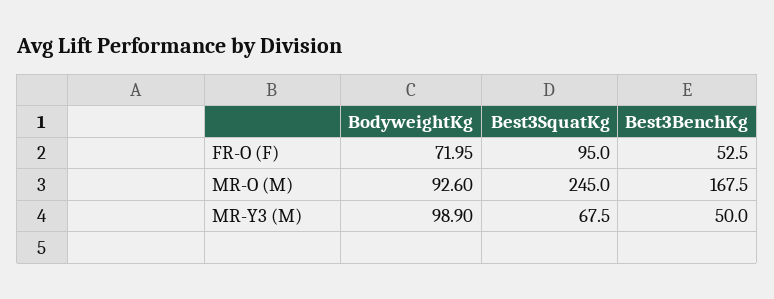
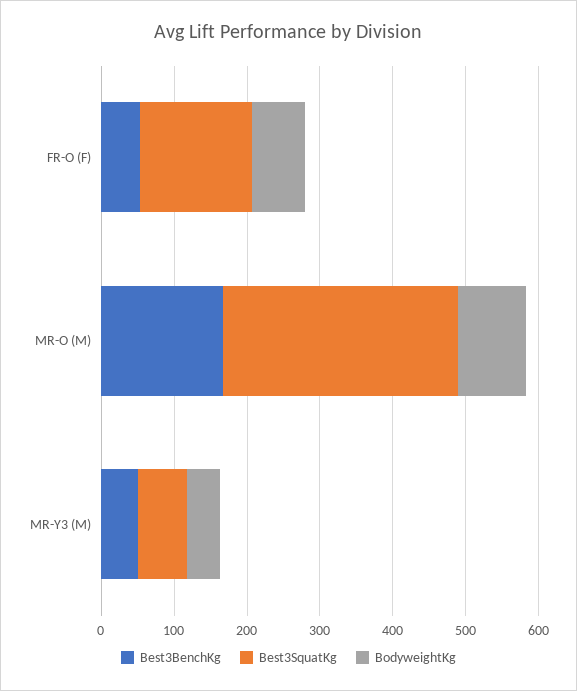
  {
    "BodyweightKg": {
      "FR-O (F)": 71.95,
      "MR-O (M)": 92.6,
-     "MR-Y3 (M)": 98.9
+     "MR-Y3 (M)": 40
    },
    "Best3SquatKg": {
-     "FR-O (F)": 95,
+     "FR-O (F)": 160,
-     "MR-O (M)": 245,
+     "MR-O (M)": 320,
      "MR-Y3 (M)": 67.5
    },
    "Best3BenchKg": {
      "FR-O (F)": 52.5,
      "MR-O (M)": 167.5,
      "MR-Y3 (M)": 50
    }
  }

